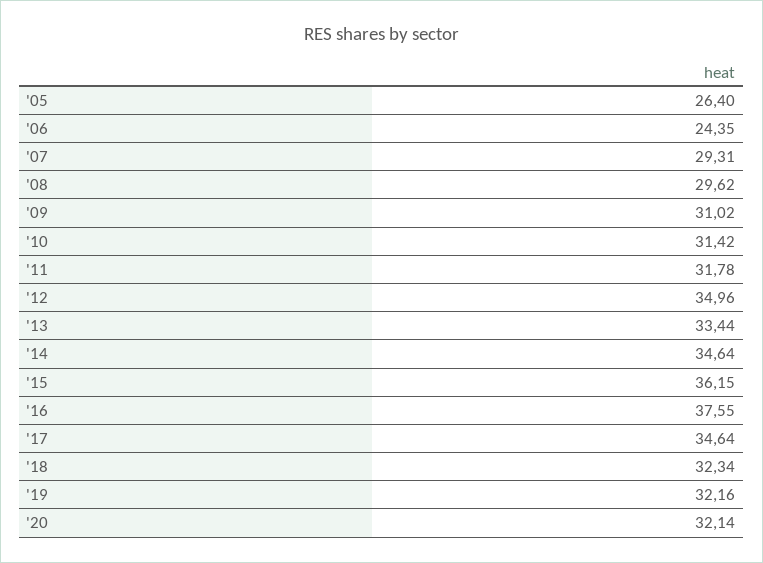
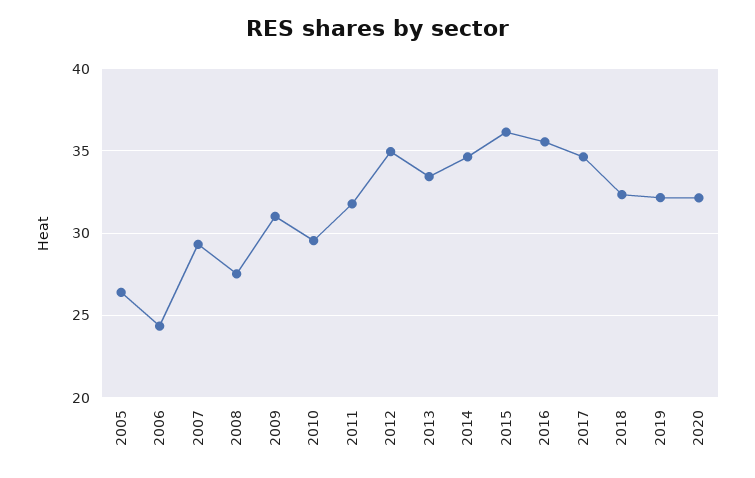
  {
    "'05": 26.4,
    "'06": 24.35,
    "'07": 29.31,
-   "'08": 29.62,
+   "'08": 27.5,
    "'09": 31.02,
-   "'10": 31.42,
+   "'10": 29.5,
    "'11": 31.78,
    "'12": 34.96,
    "'13": 33.44,
    "'14": 34.64,
    "'15": 36.15,
-   "'16": 37.55,
+   "'16": 35.5,
    "'17": 34.64,
    "'18": 32.34,
    "'19": 32.16,
    "'20": 32.14
  }

